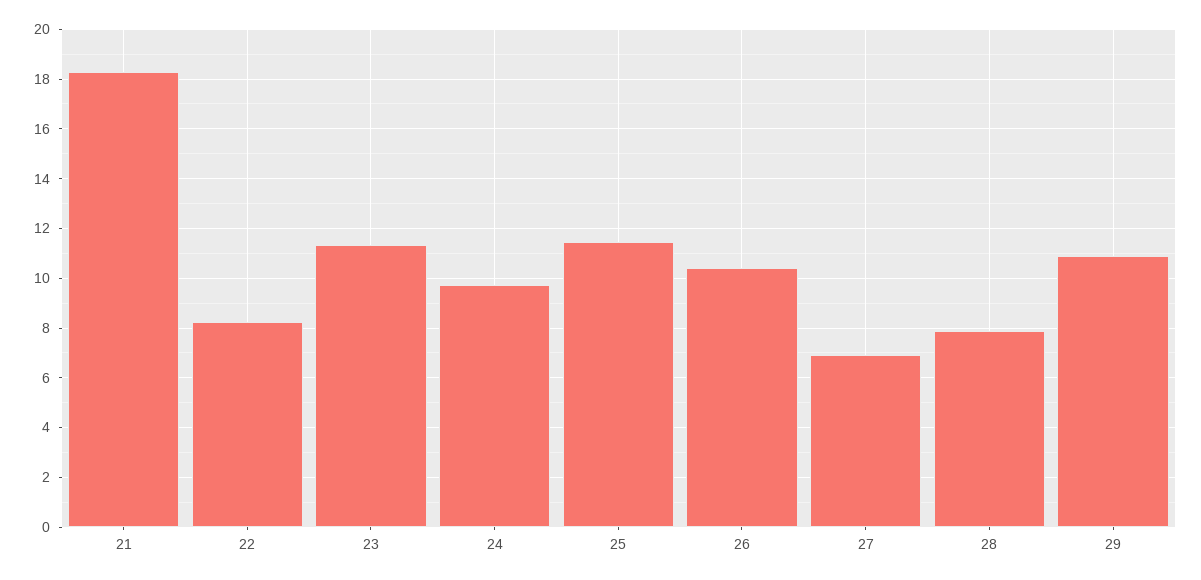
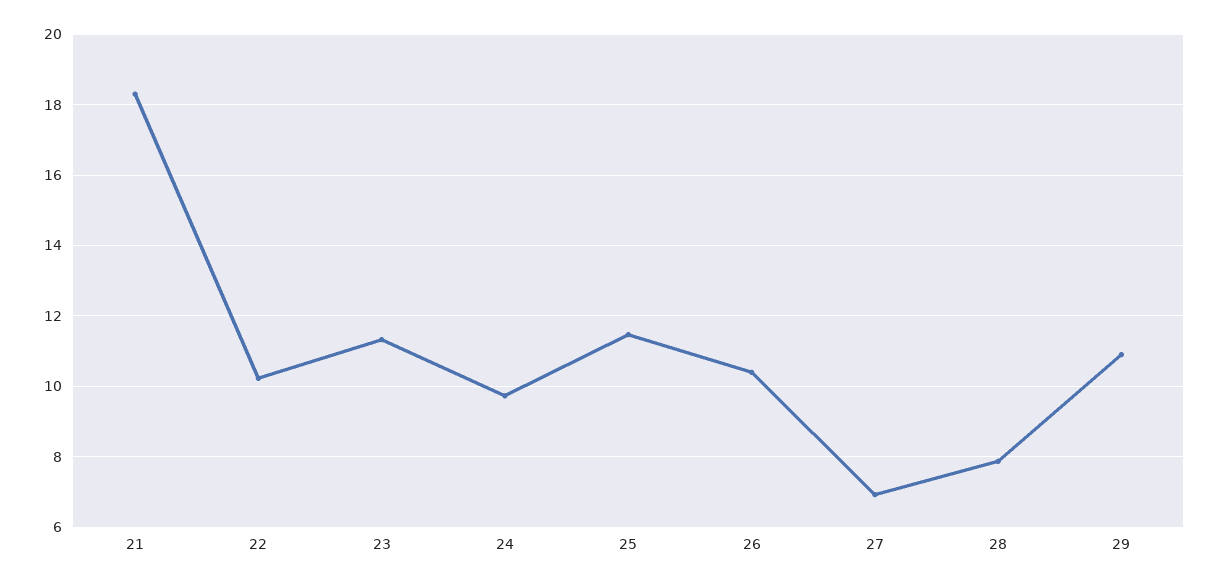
  {
    "21": 18.4,
-   "22": 8.25,
+   "22": 10.2,
    "23": 11.4,
    "24": 9.8,
    "25": 11.4,
    "26": 10.4,
    "27": 7,
    "28": 7.8,
    "29": 11
  }

